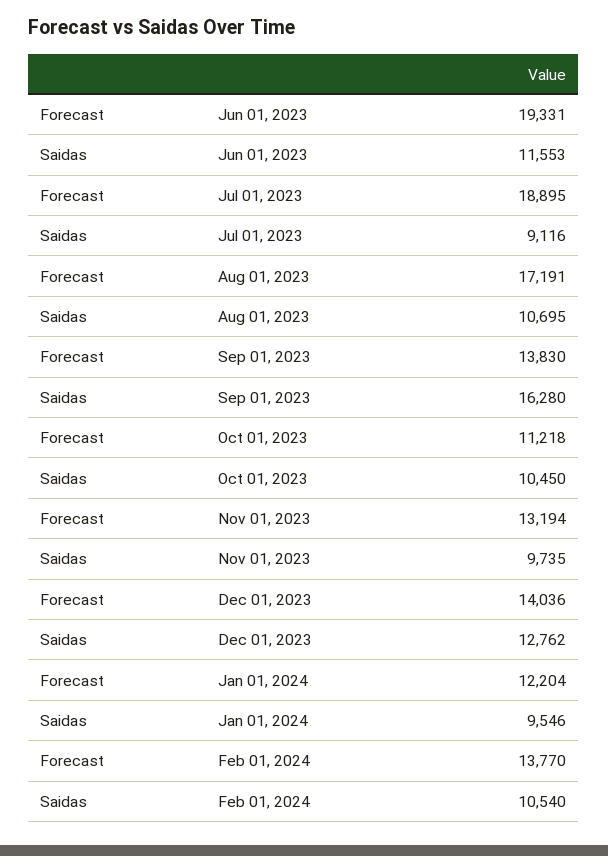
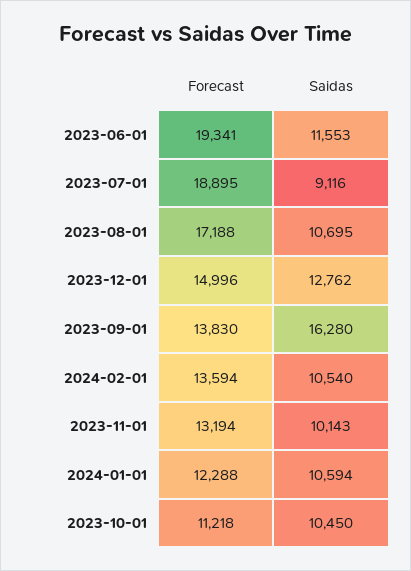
  {
    "Forecast": {
-     "Jun 01, 2023": 19331,
+     "Jun 01, 2023": 19341,
      "Jul 01, 2023": 18895,
-     "Aug 01, 2023": 17191,
+     "Aug 01, 2023": 17188,
      "Sep 01, 2023": 13830,
      "Oct 01, 2023": 11218,
      "Nov 01, 2023": 13194,
-     "Dec 01, 2023": 14036,
+     "Dec 01, 2023": 14996,
-     "Jan 01, 2024": 12204,
+     "Jan 01, 2024": 12288,
-     "Feb 01, 2024": 13770
+     "Feb 01, 2024": 13594
    },
    "Saidas": {
      "Jun 01, 2023": 11553,
      "Jul 01, 2023": 9116,
      "Aug 01, 2023": 10695,
      "Sep 01, 2023": 16280,
      "Oct 01, 2023": 10450,
-     "Nov 01, 2023": 9735,
+     "Nov 01, 2023": 10143,
      "Dec 01, 2023": 12762,
-     "Jan 01, 2024": 9546,
+     "Jan 01, 2024": 10594,
      "Feb 01, 2024": 10540
    }
  }

